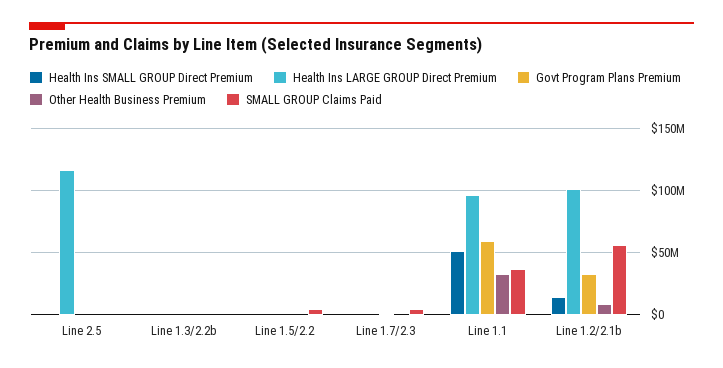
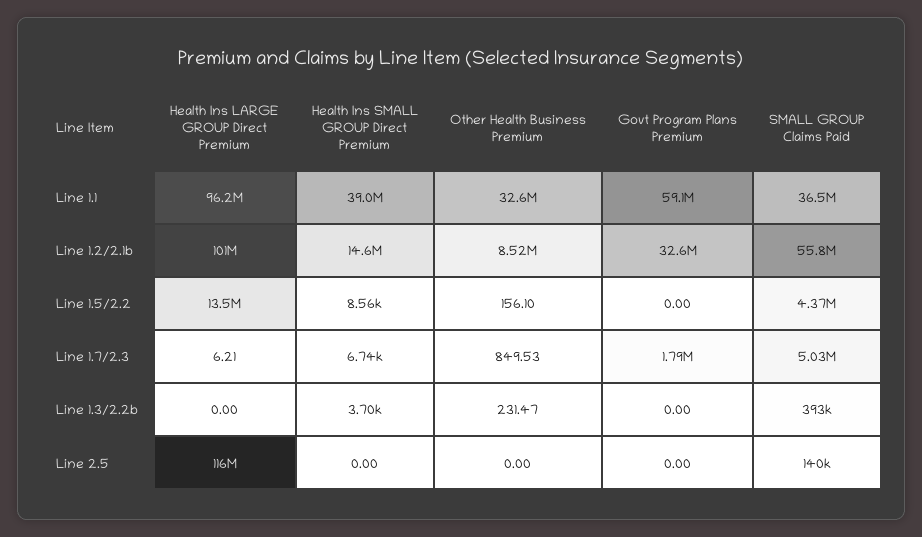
  {
    "Health Ins SMALL GROUP Direct Premium": {
      "Line 2.5": 0,
      "Line 1.3/2.2b": 3700,
      "Line 1.5/2.2": 8560,
      "Line 1.7/2.3": 6740,
-     "Line 1.1": 50000000,
+     "Line 1.1": 39000000,
      "Line 1.2/2.1b": 14600000
    },
    "Health Ins LARGE GROUP Direct Premium": {
      "Line 2.5": 116000000,
      "Line 1.3/2.2b": 0,
-     "Line 1.5/2.2": 0,
+     "Line 1.5/2.2": 13500000,
      "Line 1.7/2.3": 6.21,
      "Line 1.1": 96200000,
      "Line 1.2/2.1b": 101000000
    },
    "Govt Program Plans Premium": {
      "Line 2.5": 0,
      "Line 1.3/2.2b": 0,
      "Line 1.5/2.2": 0,
      "Line 1.7/2.3": 1790000,
      "Line 1.1": 59100000,
      "Line 1.2/2.1b": 32600000
    },
    "Other Health Business Premium": {
      "Line 2.5": 0,
      "Line 1.3/2.2b": 231.47,
      "Line 1.5/2.2": 156.1,
      "Line 1.7/2.3": 849.53,
      "Line 1.1": 32600000,
      "Line 1.2/2.1b": 8520000
    },
    "SMALL GROUP Claims Paid": {
      "Line 2.5": 140000,
      "Line 1.3/2.2b": 393000,
      "Line 1.5/2.2": 4370000,
      "Line 1.7/2.3": 5030000,
      "Line 1.1": 36500000,
      "Line 1.2/2.1b": 55800000
    }
  }

